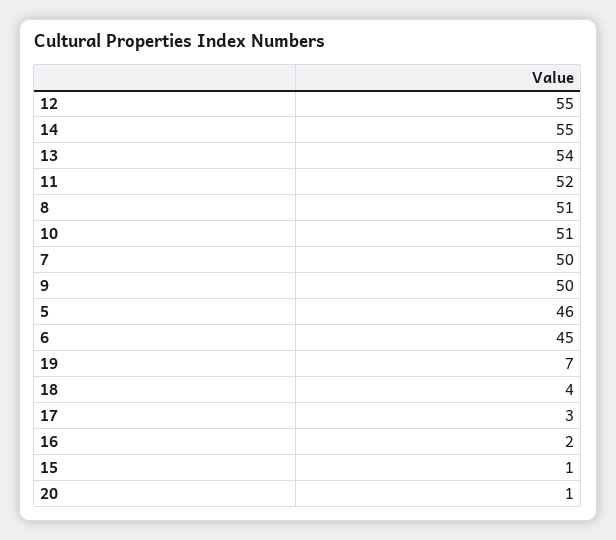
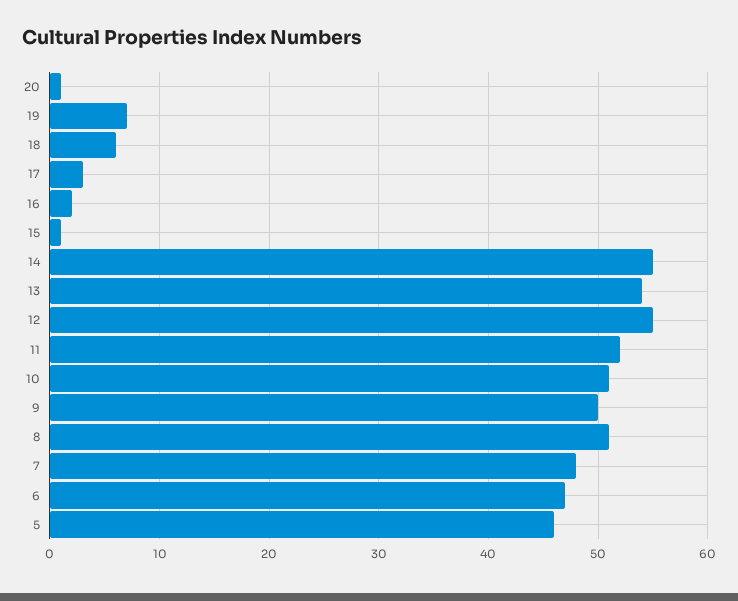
  {
    "12": 55,
    "14": 55,
    "13": 54,
    "11": 52,
    "8": 51,
    "10": 51,
-   "7": 50,
+   "7": 48,
    "9": 50,
    "5": 46,
-   "6": 45,
+   "6": 47,
    "19": 7,
-   "18": 4,
+   "18": 6,
    "17": 3,
    "16": 2,
    "15": 1,
    "20": 1
  }

